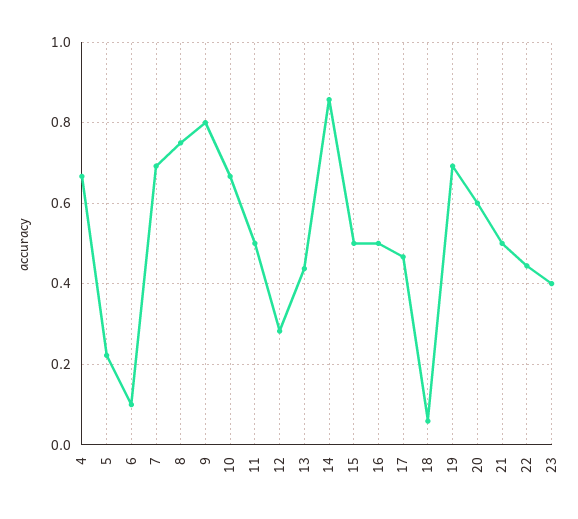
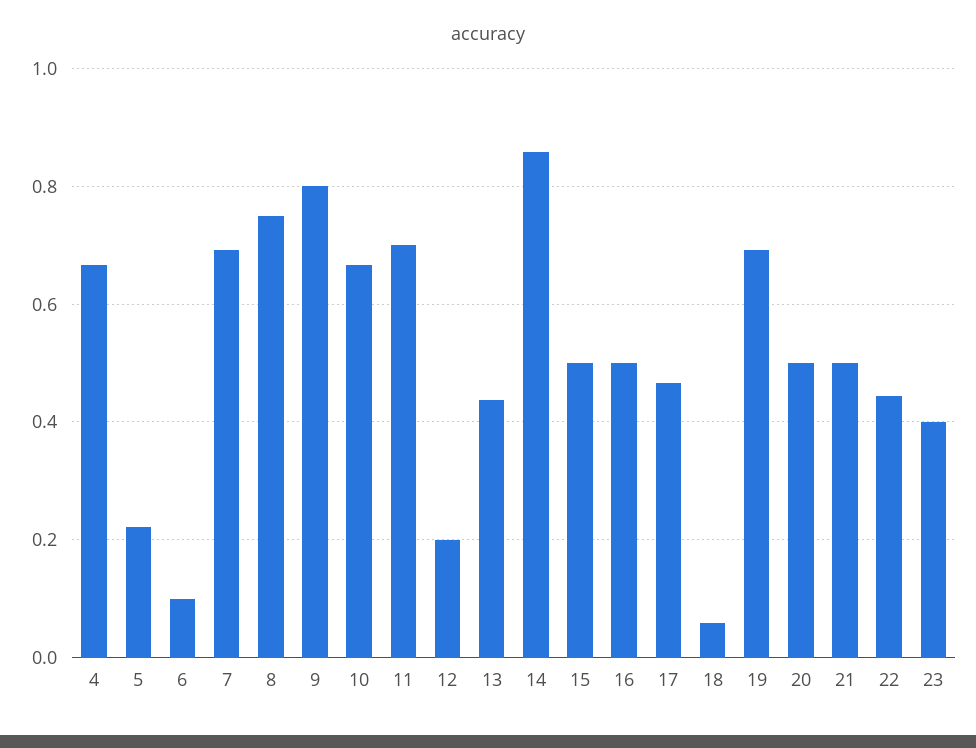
  {
    "4": 0.66,
    "5": 0.22,
    "6": 0.1,
    "7": 0.7,
    "8": 0.76,
    "9": 0.8,
    "10": 0.66,
-   "11": 0.5,
+   "11": 0.7,
-   "12": 0.28,
+   "12": 0.2,
    "13": 0.44,
    "14": 0.86,
    "15": 0.5,
    "16": 0.5,
    "17": 0.46,
    "18": 0.06,
    "19": 0.7,
-   "20": 0.6,
+   "20": 0.5,
    "21": 0.5,
    "22": 0.44,
    "23": 0.4
  }

